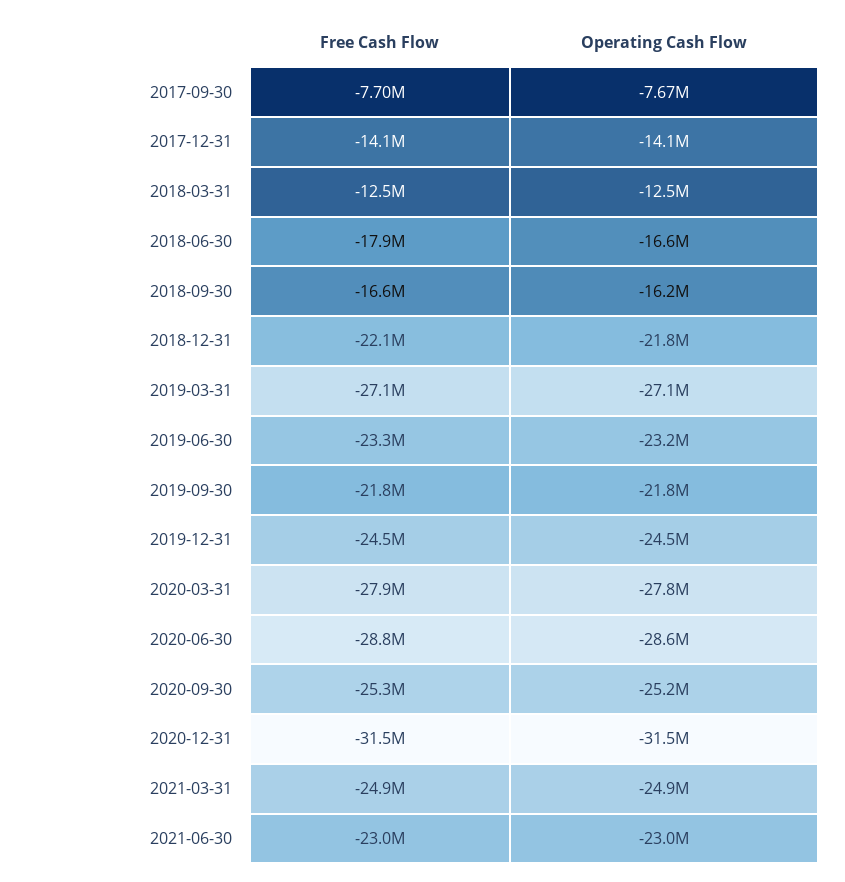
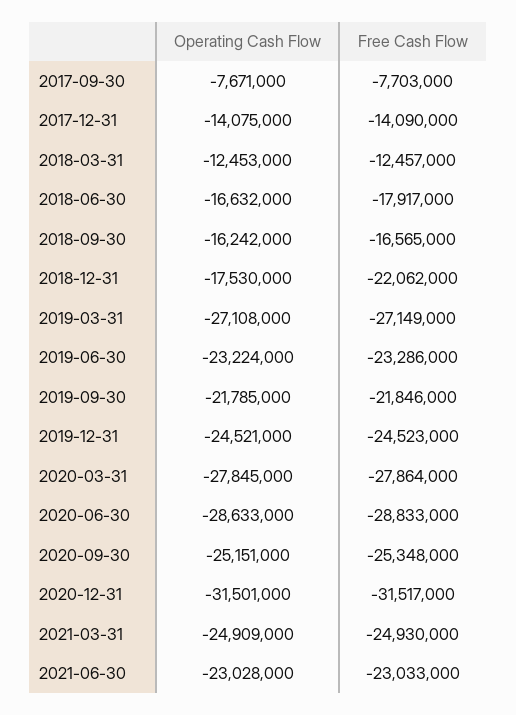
  {
    "Free Cash Flow": {
      "2017-09-30": -7703000,
      "2017-12-31": -14090000,
      "2018-03-31": -12457000,
      "2018-06-30": -17917000,
      "2018-09-30": -16565000,
      "2018-12-31": -22062000,
      "2019-03-31": -27149000,
      "2019-06-30": -23286000,
      "2019-09-30": -21846000,
      "2019-12-31": -24523000,
      "2020-03-31": -27864000,
      "2020-06-30": -28833000,
      "2020-09-30": -25348000,
      "2020-12-31": -31517000,
      "2021-03-31": -24930000,
      "2021-06-30": -23033000
    },
    "Operating Cash Flow": {
      "2017-09-30": -7671000,
      "2017-12-31": -14075000,
      "2018-03-31": -12453000,
      "2018-06-30": -16632000,
      "2018-09-30": -16242000,
-     "2018-12-31": -21800000,
+     "2018-12-31": -17530000,
      "2019-03-31": -27108000,
      "2019-06-30": -23224000,
      "2019-09-30": -21785000,
      "2019-12-31": -24521000,
      "2020-03-31": -27845000,
      "2020-06-30": -28633000,
      "2020-09-30": -25151000,
      "2020-12-31": -31501000,
      "2021-03-31": -24909000,
      "2021-06-30": -23028000
    }
  }

